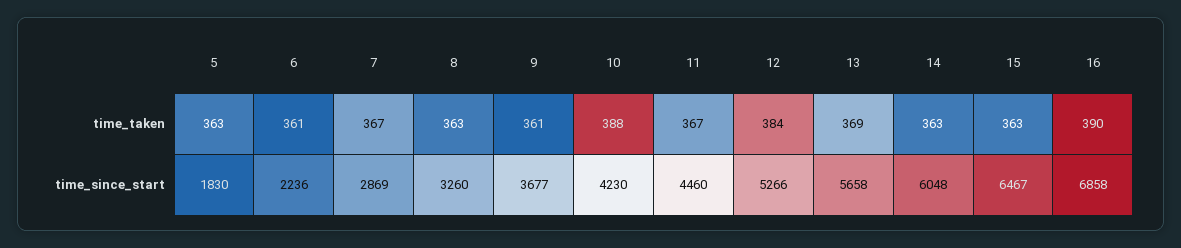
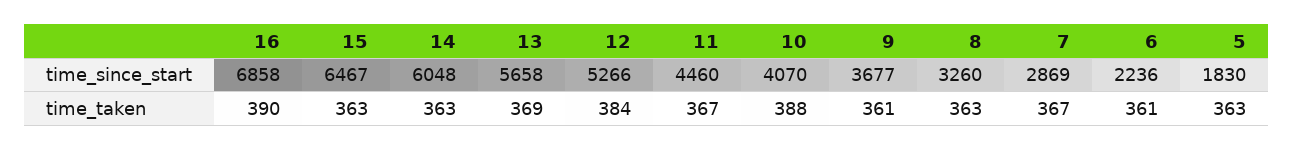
  {
    "5": {
      "time_taken": 363,
      "time_since_start": 1830
    },
    "6": {
      "time_taken": 361,
      "time_since_start": 2236
    },
    "7": {
      "time_taken": 367,
      "time_since_start": 2869
    },
    "8": {
      "time_taken": 363,
      "time_since_start": 3260
    },
    "9": {
      "time_taken": 361,
      "time_since_start": 3677
    },
    "10": {
      "time_taken": 388,
-     "time_since_start": 4230
+     "time_since_start": 4070
    },
    "11": {
      "time_taken": 367,
      "time_since_start": 4460
    },
    "12": {
      "time_taken": 384,
      "time_since_start": 5266
    },
    "13": {
      "time_taken": 369,
      "time_since_start": 5658
    },
    "14": {
      "time_taken": 363,
      "time_since_start": 6048
    },
    "15": {
      "time_taken": 363,
      "time_since_start": 6467
    },
    "16": {
      "time_taken": 390,
      "time_since_start": 6858
    }
  }

